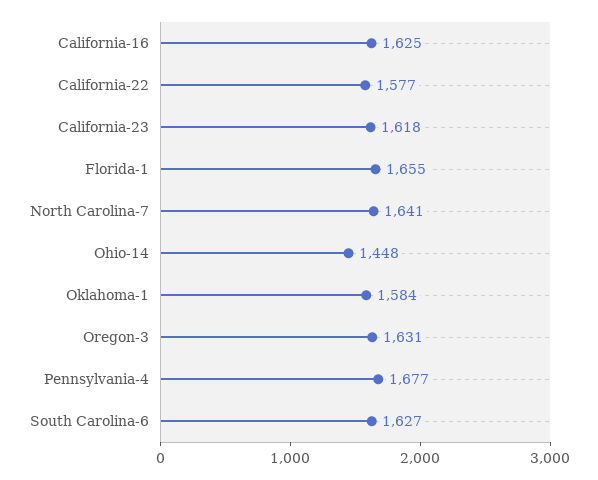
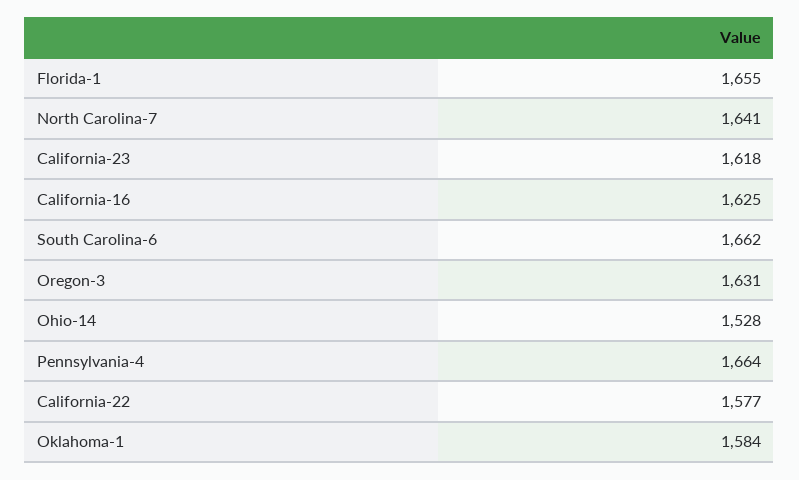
  {
    "California-16": 1625,
    "California-22": 1577,
    "California-23": 1618,
    "Florida-1": 1655,
    "North Carolina-7": 1641,
-   "Ohio-14": 1448,
+   "Ohio-14": 1528,
    "Oklahoma-1": 1584,
    "Oregon-3": 1631,
-   "Pennsylvania-4": 1677,
+   "Pennsylvania-4": 1664,
-   "South Carolina-6": 1627
+   "South Carolina-6": 1662
  }

